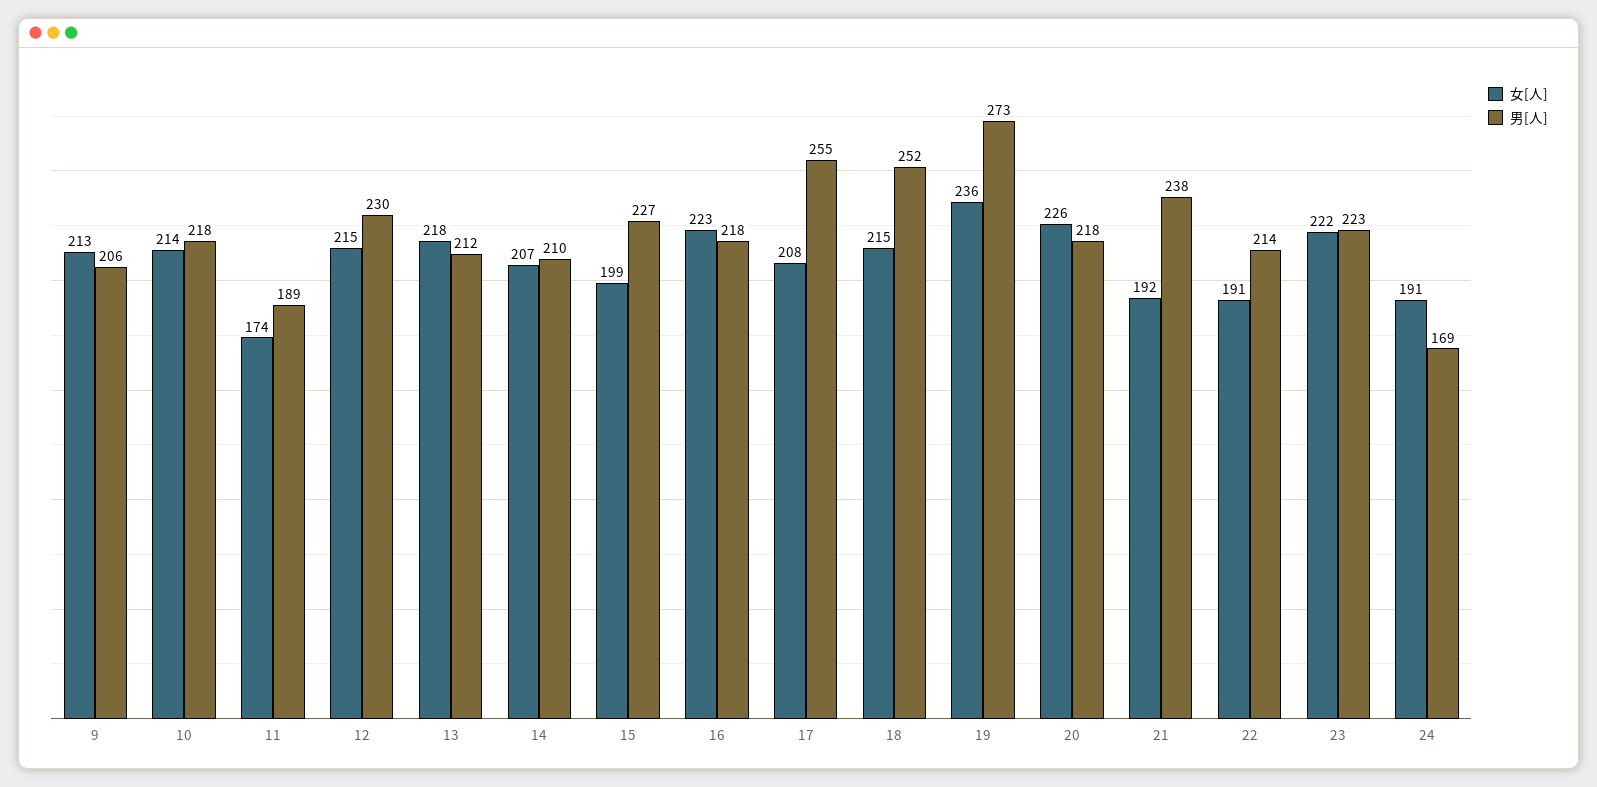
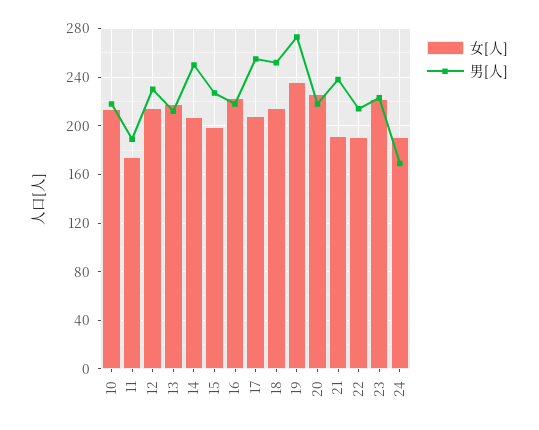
  {
    "女[人]": {
-     "9": 213,
      "10": 214,
      "11": 174,
      "12": 215,
      "13": 218,
      "14": 207,
      "15": 199,
      "16": 223,
      "17": 208,
      "18": 215,
      "19": 236,
      "20": 226,
      "21": 192,
      "22": 191,
      "23": 222,
      "24": 191
    },
    "男[人]": {
-     "9": 206,
      "10": 218,
      "11": 189,
      "12": 230,
      "13": 212,
-     "14": 210,
+     "14": 250,
      "15": 227,
      "16": 218,
      "17": 255,
      "18": 252,
      "19": 273,
      "20": 218,
      "21": 238,
      "22": 214,
      "23": 223,
      "24": 169
    }
  }

